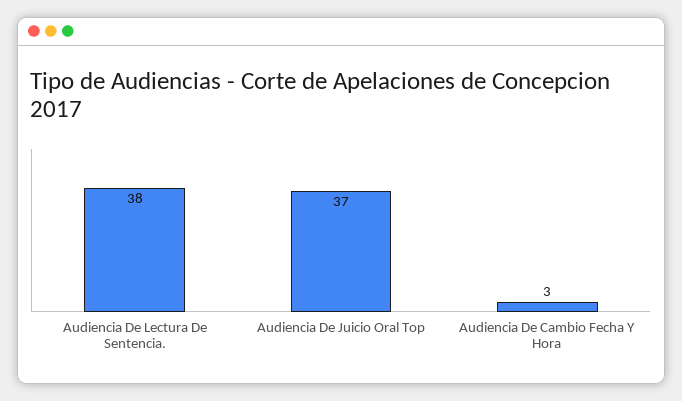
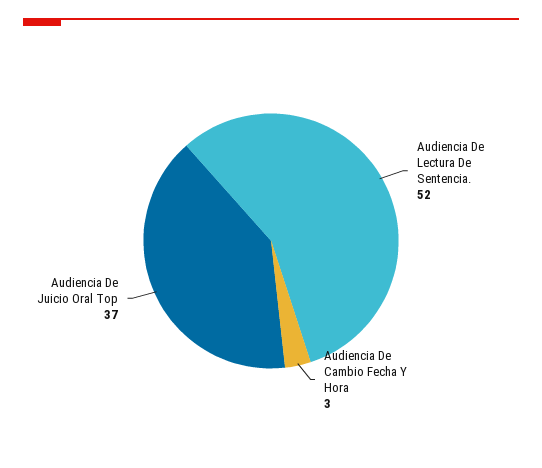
  {
-   "Audiencia De Lectura De Sentencia.": 38,
+   "Audiencia De Lectura De Sentencia.": 52,
    "Audiencia De Juicio Oral Top": 37,
    "Audiencia De Cambio Fecha Y Hora": 3
  }

